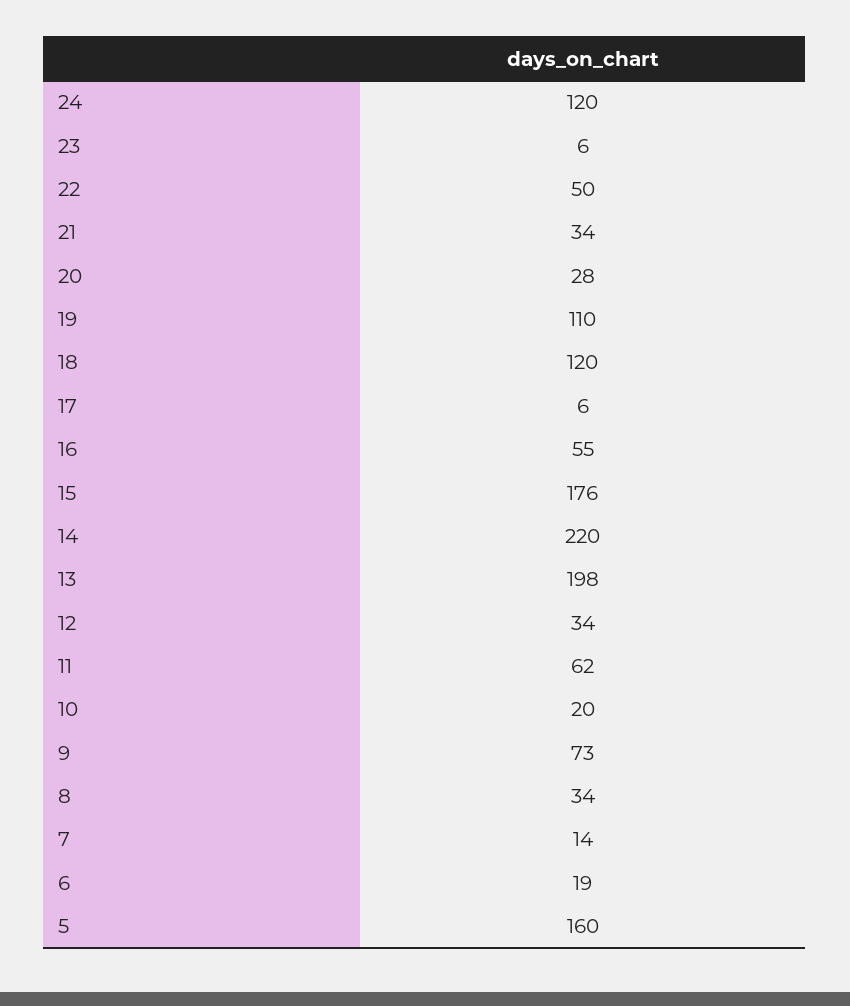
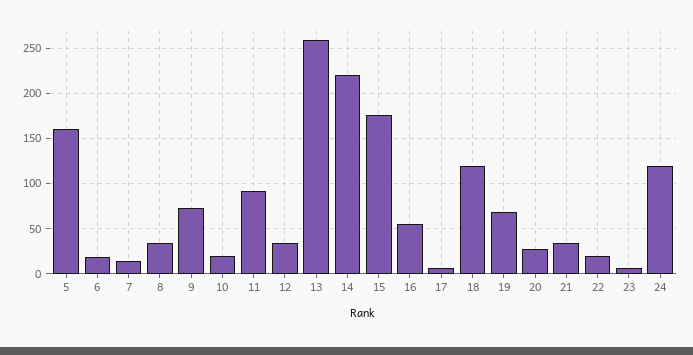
  {
    "24": 120,
    "23": 6,
-   "22": 50,
+   "22": 20,
    "21": 34,
    "20": 28,
-   "19": 110,
+   "19": 70,
    "18": 120,
    "17": 6,
    "16": 55,
    "15": 176,
    "14": 220,
-   "13": 198,
+   "13": 260,
    "12": 34,
-   "11": 62,
+   "11": 90,
    "10": 20,
    "9": 73,
    "8": 34,
    "7": 14,
    "6": 19,
    "5": 160
  }

